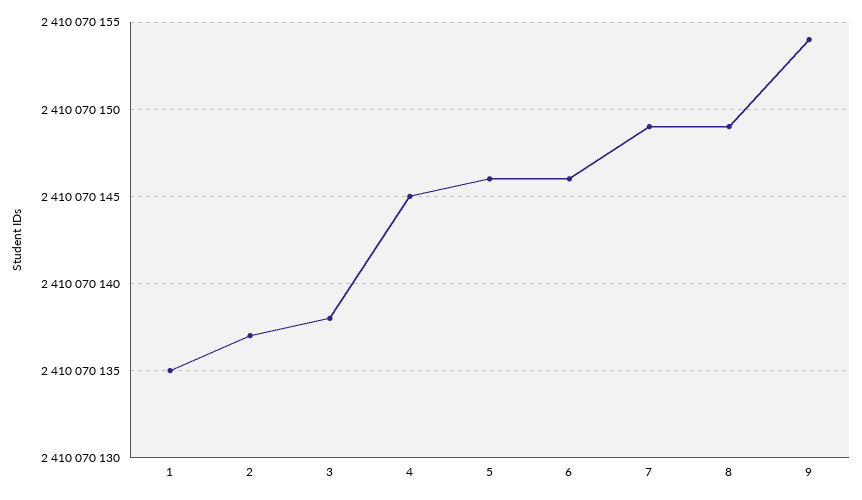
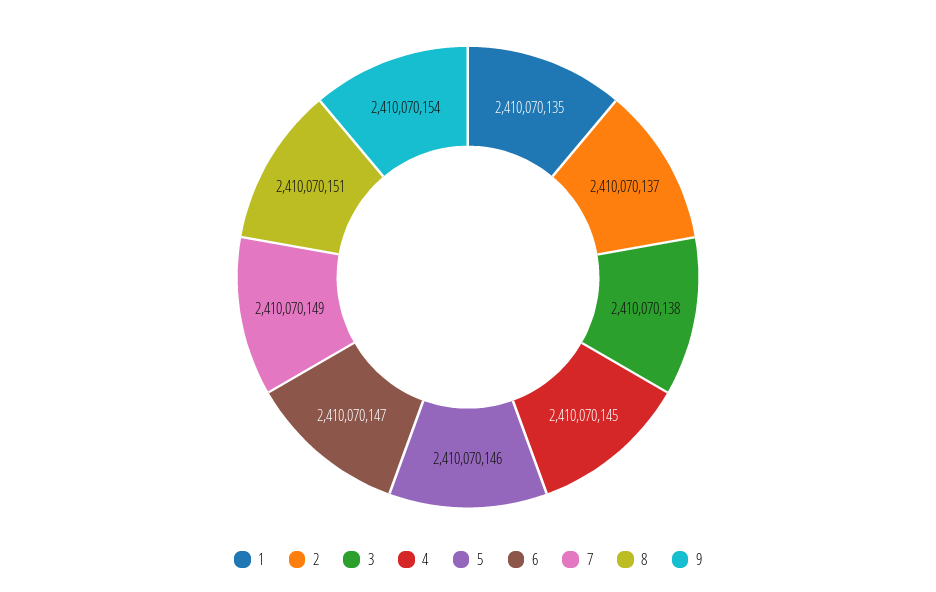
  {
    "1": 2410070135,
    "2": 2410070137,
    "3": 2410070138,
    "4": 2410070145,
    "5": 2410070146,
-   "6": 2410070146,
+   "6": 2410070147,
    "7": 2410070149,
-   "8": 2410070149,
+   "8": 2410070151,
    "9": 2410070154
  }

